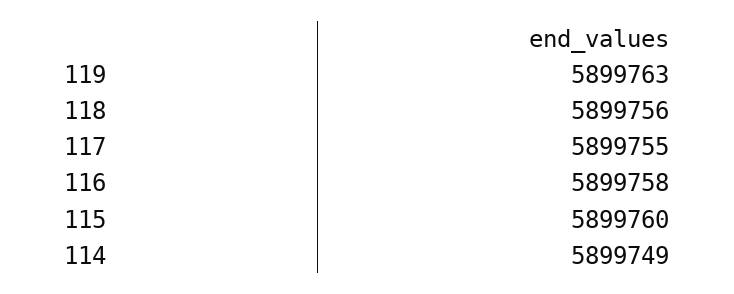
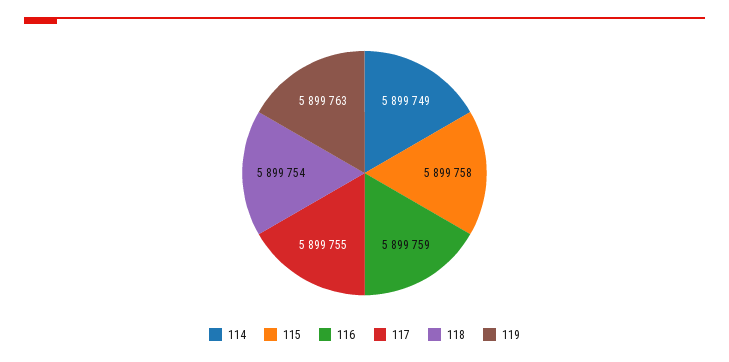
  {
    "119": 5899763,
-   "118": 5899756,
+   "118": 5899754,
    "117": 5899755,
-   "116": 5899758,
+   "116": 5899759,
-   "115": 5899760,
+   "115": 5899758,
    "114": 5899749
  }

